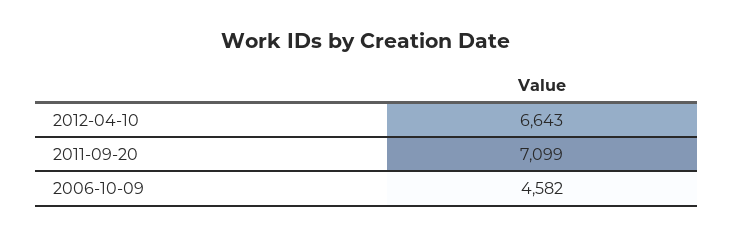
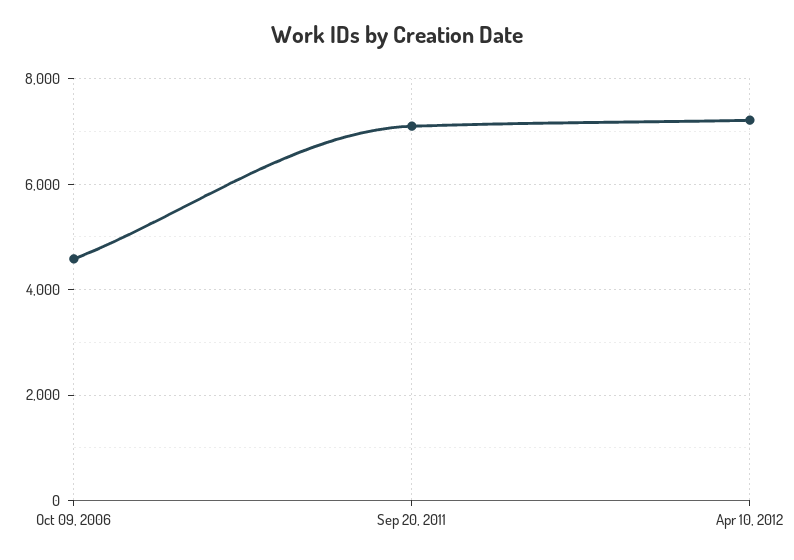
  {
-   "2012-04-10": 6643,
+   "2012-04-10": 7200,
    "2011-09-20": 7099,
    "2006-10-09": 4582
  }

